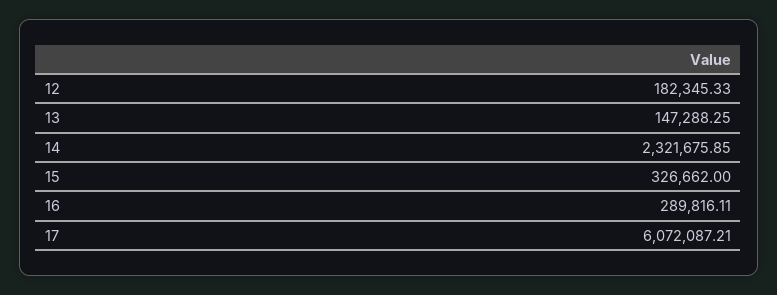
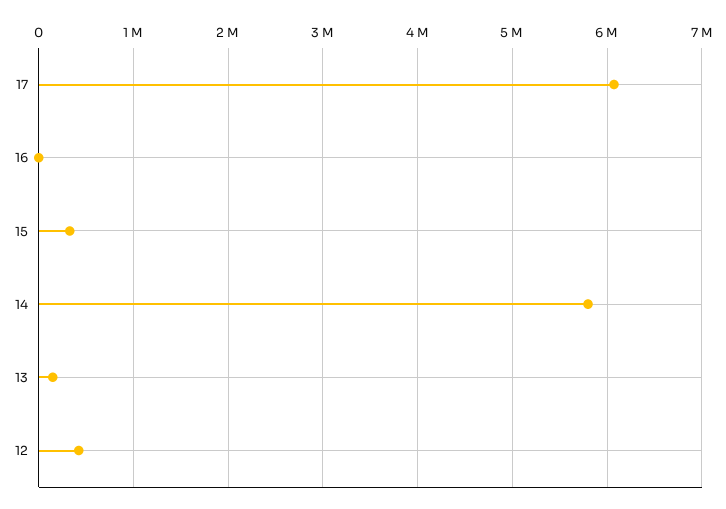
  {
-   "12": 182345.33,
+   "12": 400000,
    "13": 147288.25,
-   "14": 2321675.85,
+   "14": 5800000,
    "15": 326662,
-   "16": 289816.11,
+   "16": 0,
    "17": 6072087.21
  }

